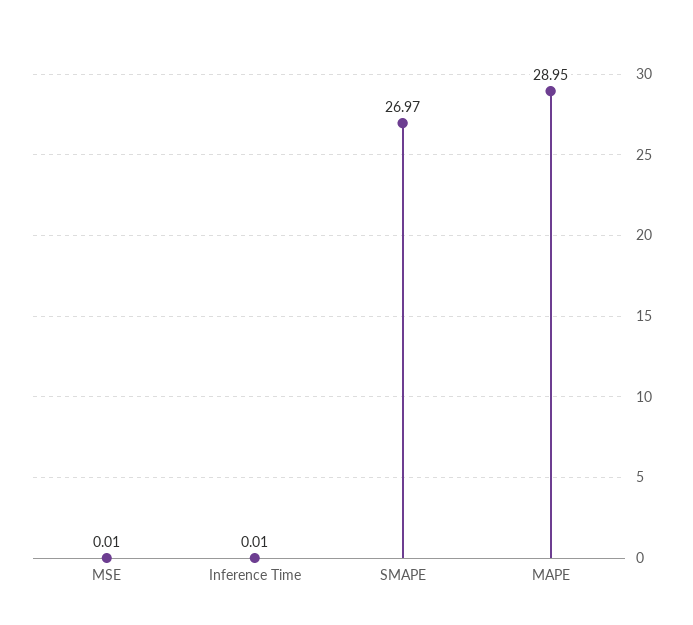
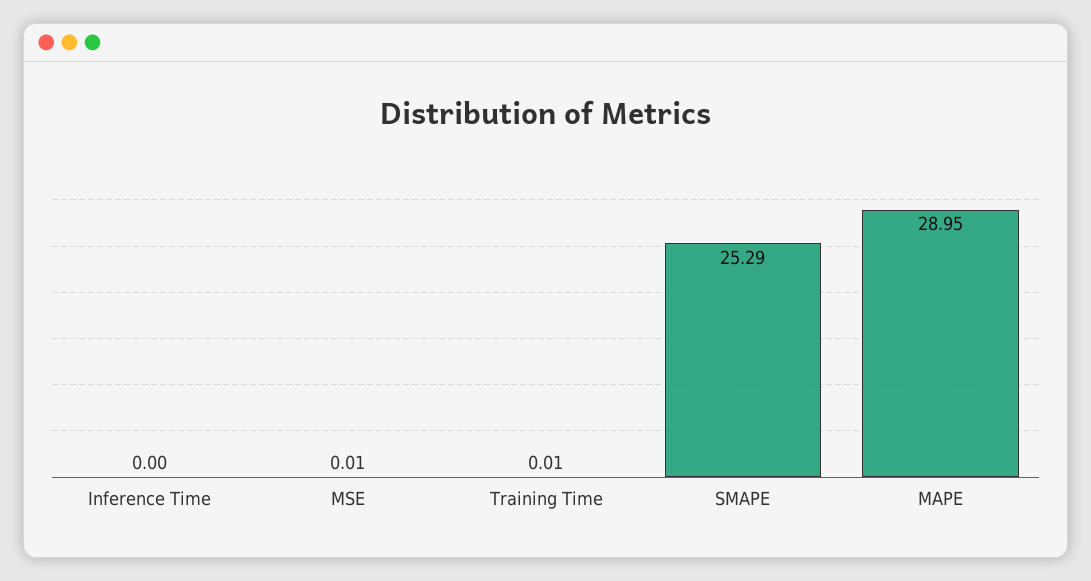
  {
    "MSE": 0.01,
-   "Inference Time": 0.01,
+   "Inference Time": 0,
-   "SMAPE": 26.97,
+   "SMAPE": 25.29,
-   "MAPE": 28.95
+   "MAPE": 28.95,
+   "Training Time": 0.01
  }

